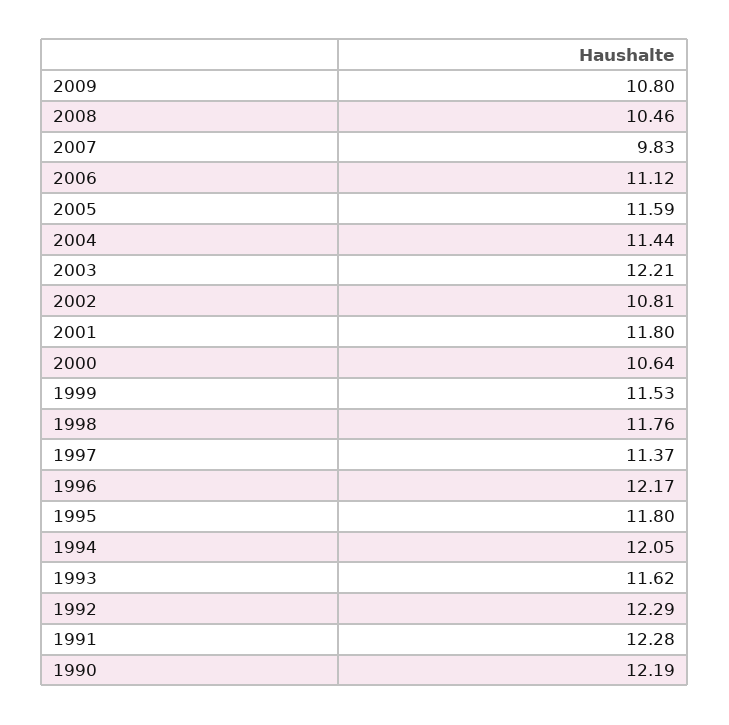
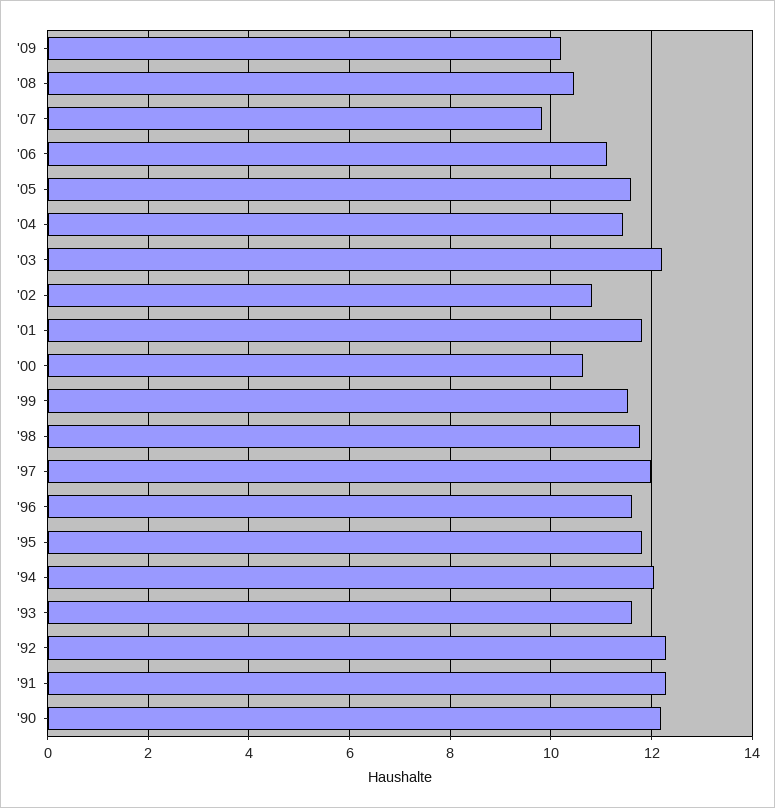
  {
-   "2009": 10.8,
+   "2009": 10.2,
    "2008": 10.46,
    "2007": 9.83,
    "2006": 11.12,
    "2005": 11.59,
    "2004": 11.44,
    "2003": 12.21,
    "2002": 10.81,
    "2001": 11.8,
    "2000": 10.64,
    "1999": 11.53,
    "1998": 11.76,
-   "1997": 11.37,
+   "1997": 12,
-   "1996": 12.17,
+   "1996": 11.6,
    "1995": 11.8,
    "1994": 12.05,
    "1993": 11.62,
    "1992": 12.29,
    "1991": 12.28,
    "1990": 12.19
  }

